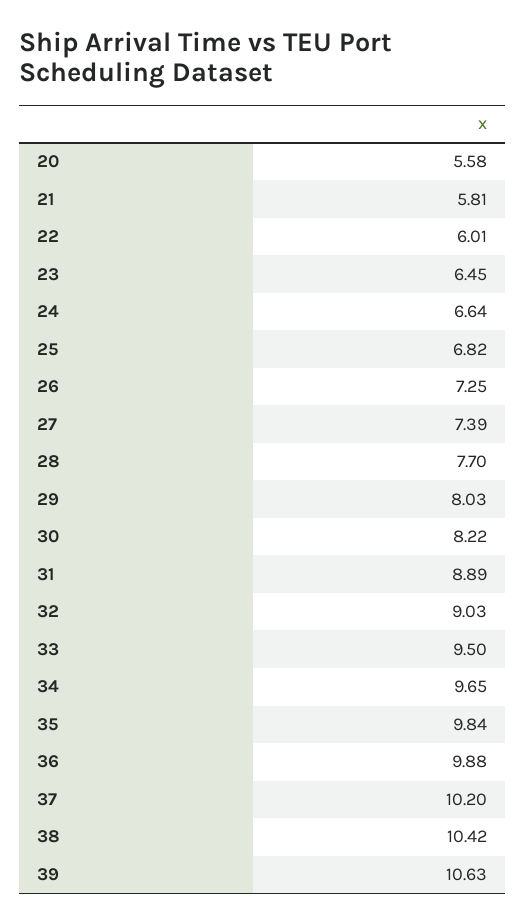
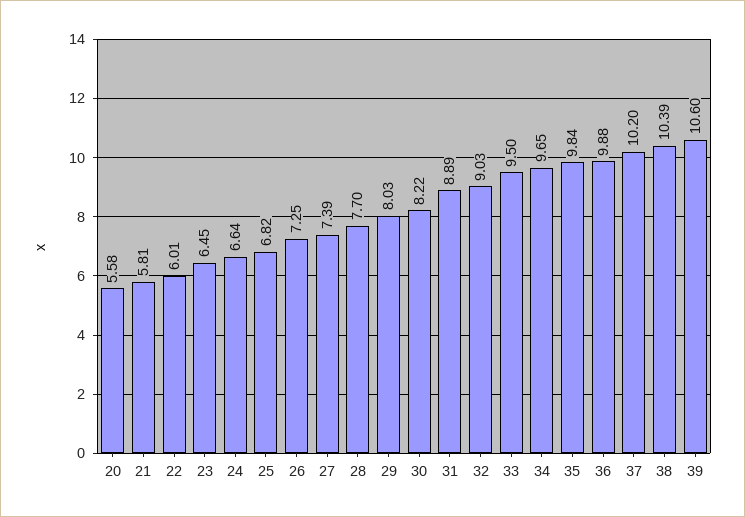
  {
    "20": 5.58,
    "21": 5.81,
    "22": 6.01,
    "23": 6.45,
    "24": 6.64,
    "25": 6.82,
    "26": 7.25,
    "27": 7.39,
    "28": 7.7,
    "29": 8.03,
    "30": 8.22,
    "31": 8.89,
    "32": 9.03,
    "33": 9.5,
    "34": 9.65,
    "35": 9.84,
    "36": 9.88,
    "37": 10.2,
-   "38": 10.42,
+   "38": 10.39,
-   "39": 10.63
+   "39": 10.6
  }

